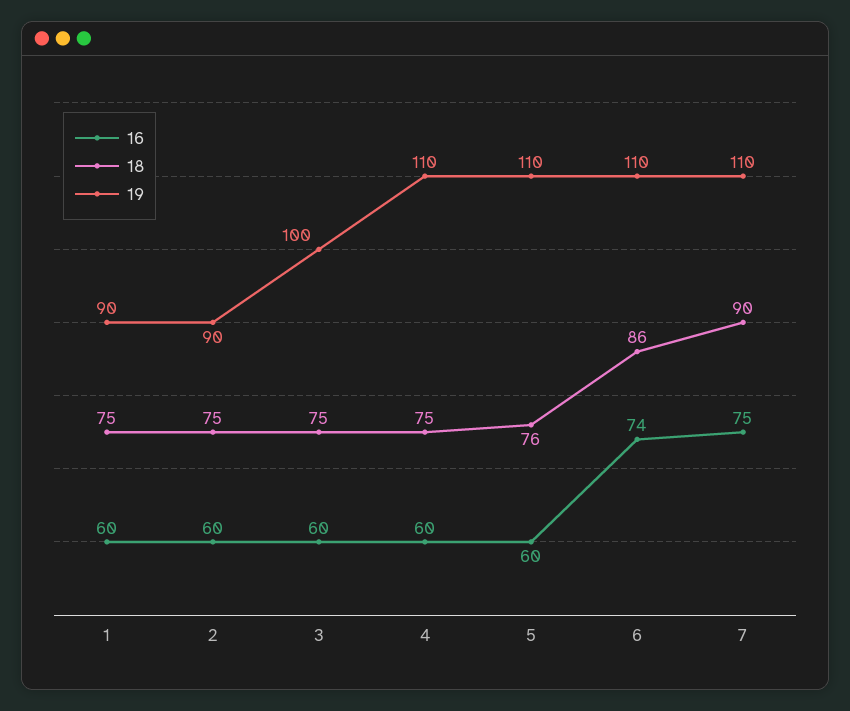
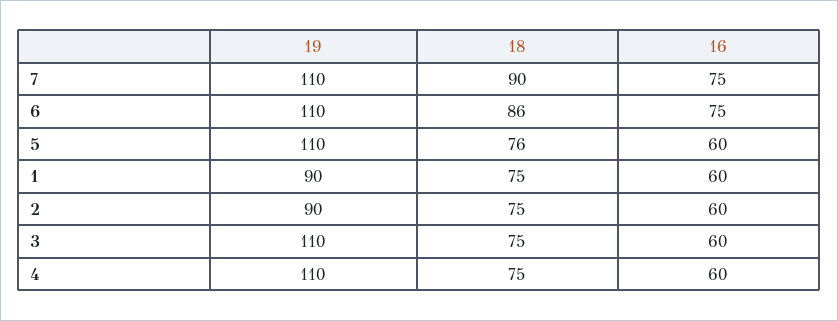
  {
    "16": {
      "1": 60,
      "2": 60,
      "3": 60,
      "4": 60,
      "5": 60,
-     "6": 74,
+     "6": 75,
      "7": 75
    },
    "18": {
      "1": 75,
      "2": 75,
      "3": 75,
      "4": 75,
      "5": 76,
      "6": 86,
      "7": 90
    },
    "19": {
      "1": 90,
      "2": 90,
-     "3": 100,
+     "3": 110,
      "4": 110,
      "5": 110,
      "6": 110,
      "7": 110
    }
  }

